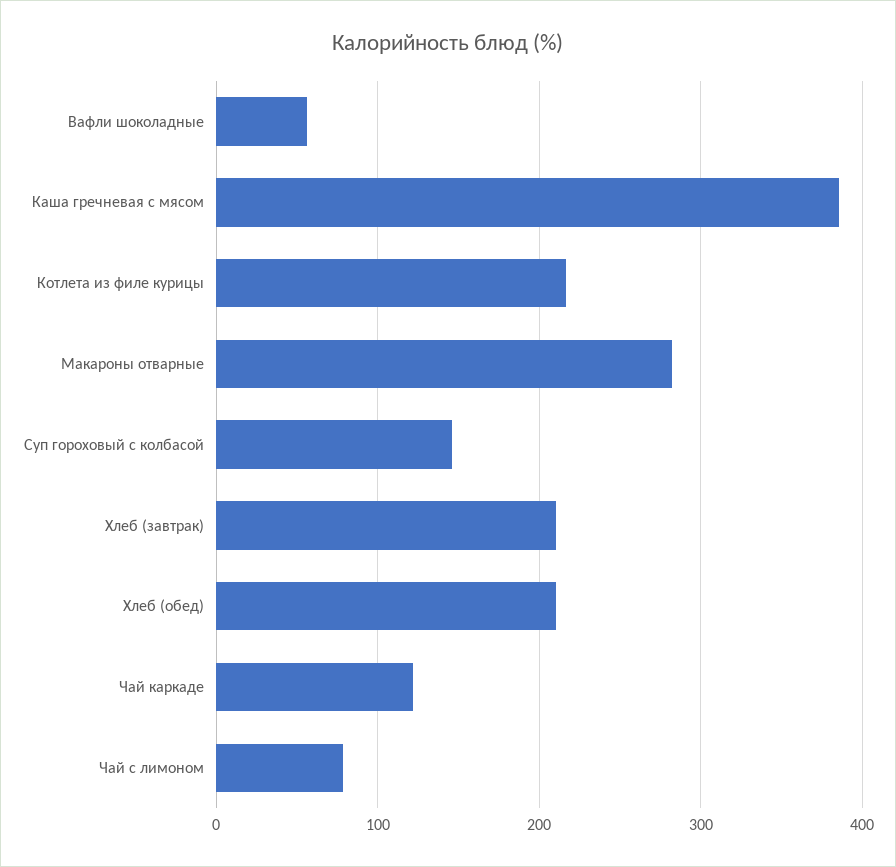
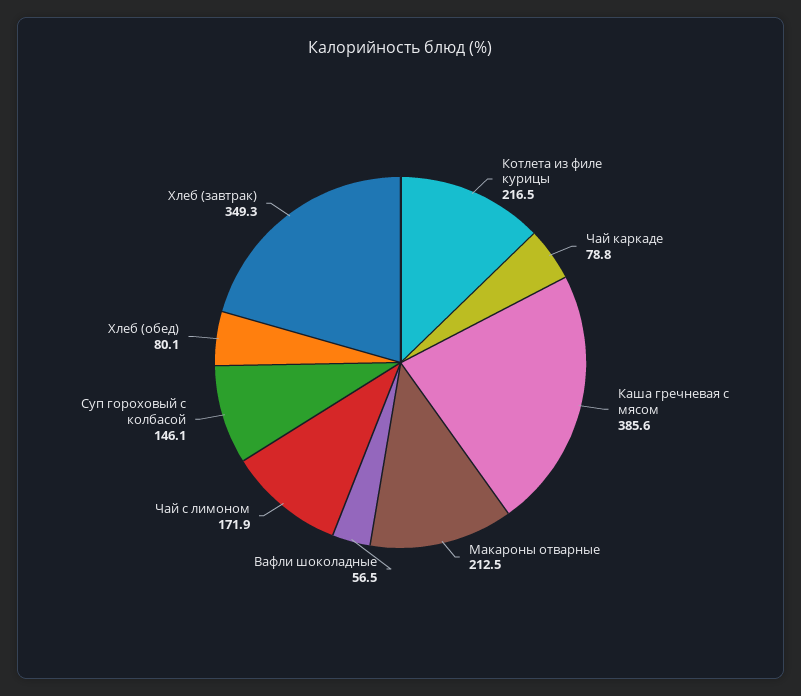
  {
    "Вафли шоколадные": 56.5,
    "Каша гречневая с мясом": 385.6,
    "Котлета из филе курицы": 216.5,
-   "Макароны отварные": 280,
+   "Макароны отварные": 212.5,
    "Суп гороховый с колбасой": 146.1,
-   "Хлеб (завтрак)": 210,
+   "Хлеб (завтрак)": 349.3,
-   "Хлеб (обед)": 210,
+   "Хлеб (обед)": 80.1,
-   "Чай каркаде": 120,
+   "Чай каркаде": 78.8,
-   "Чай с лимоном": 80
+   "Чай с лимоном": 171.9
  }

